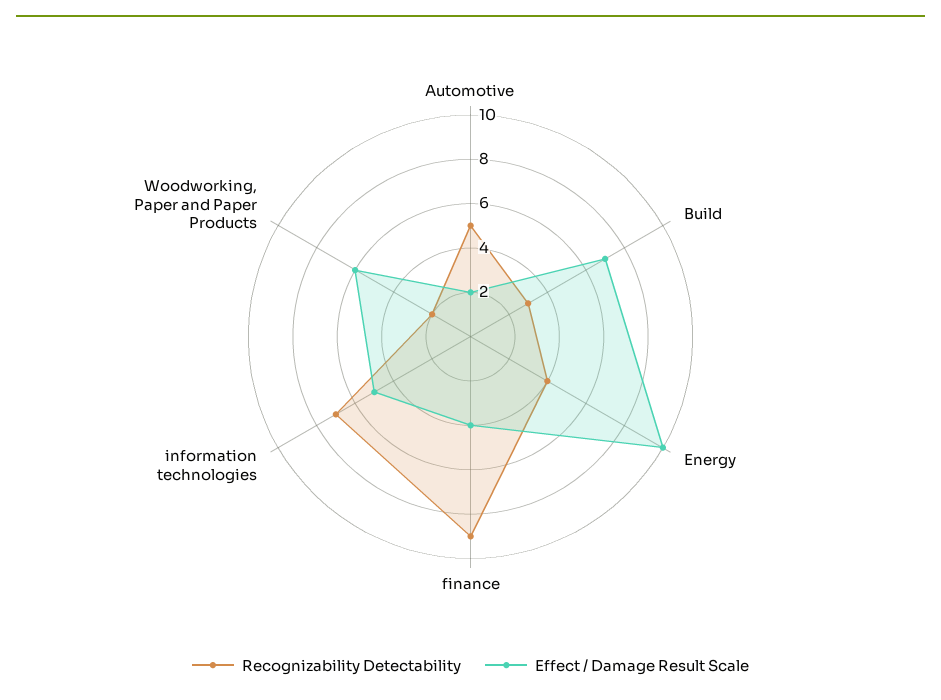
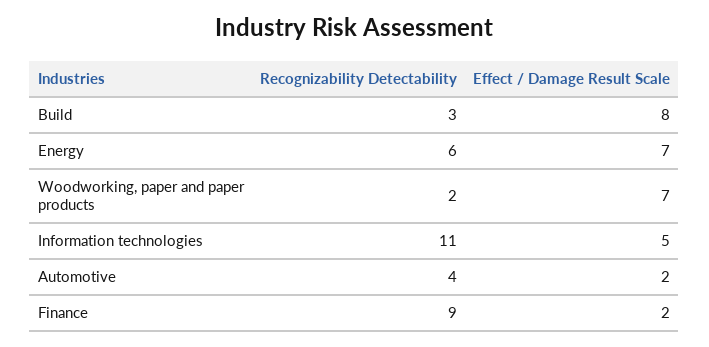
  {
    "Recognizability Detectability": {
-     "Automotive": 5,
+     "Automotive": 4,
      "Build": 3,
-     "Energy": 4,
+     "Energy": 6,
      "finance": 9,
-     "information technologies": 7,
+     "information technologies": 11,
      "Woodworking, Paper and Paper Products": 2
    },
    "Effect / Damage Result Scale": {
      "Automotive": 2,
-     "Build": 7,
+     "Build": 8,
-     "Energy": 10,
+     "Energy": 7,
-     "finance": 4,
+     "finance": 2,
      "information technologies": 5,
-     "Woodworking, Paper and Paper Products": 6
+     "Woodworking, Paper and Paper Products": 7
    }
  }

